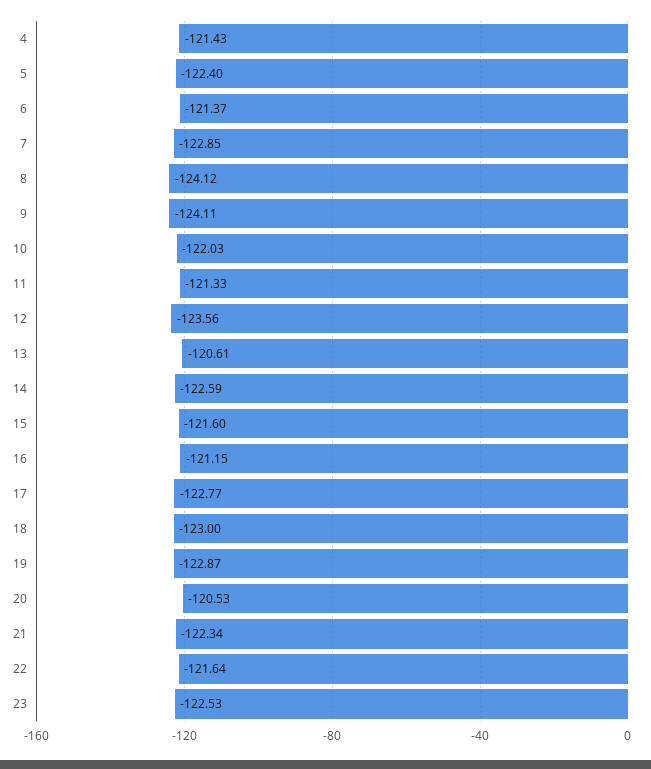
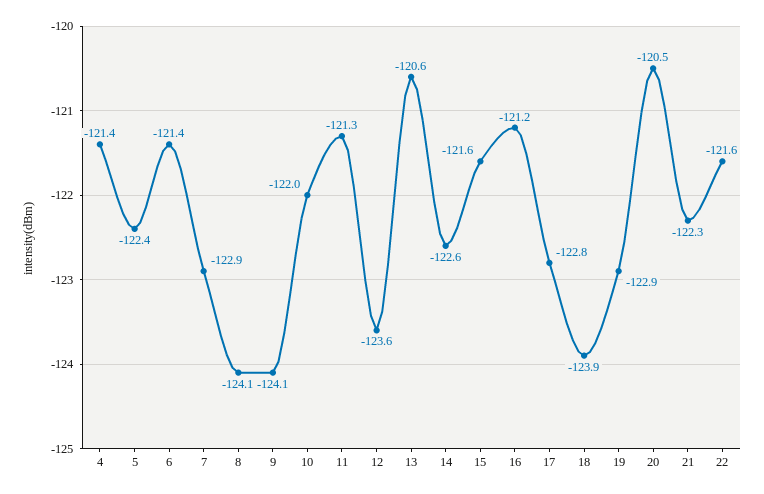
  {
    "4": -121.43,
    "5": -122.4,
    "6": -121.37,
    "7": -122.85,
    "8": -124.12,
    "9": -124.11,
    "10": -122.03,
    "11": -121.33,
    "12": -123.56,
    "13": -120.61,
    "14": -122.59,
    "15": -121.6,
    "16": -121.15,
    "17": -122.77,
-   "18": -123,
+   "18": -123.9,
    "19": -122.87,
    "20": -120.53,
    "21": -122.34,
-   "22": -121.64,
+   "22": -121.64
-   "23": -122.53
  }

